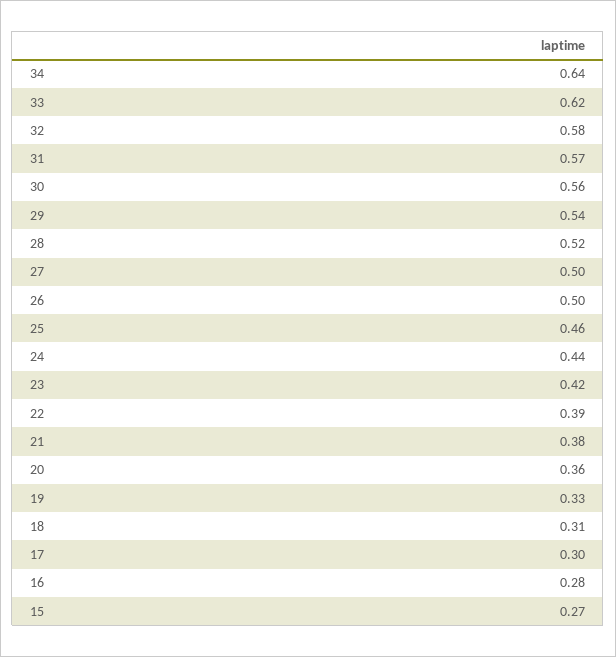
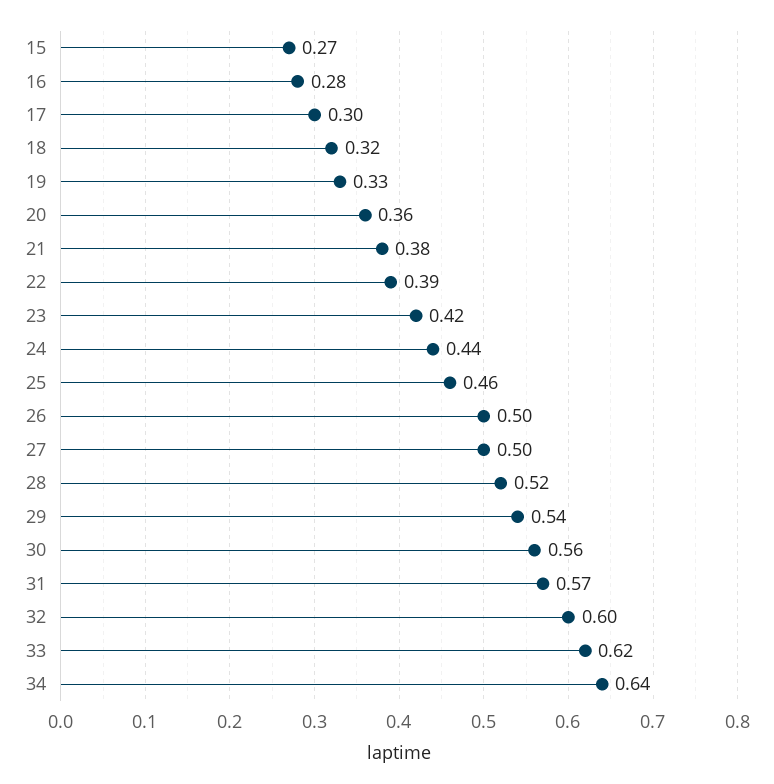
  {
    "34": 0.64,
    "33": 0.62,
-   "32": 0.58,
+   "32": 0.6,
    "31": 0.57,
    "30": 0.56,
    "29": 0.54,
    "28": 0.52,
    "27": 0.5,
    "26": 0.5,
    "25": 0.46,
    "24": 0.44,
    "23": 0.42,
    "22": 0.39,
    "21": 0.38,
    "20": 0.36,
    "19": 0.33,
-   "18": 0.31,
+   "18": 0.32,
    "17": 0.3,
    "16": 0.28,
    "15": 0.27
  }

